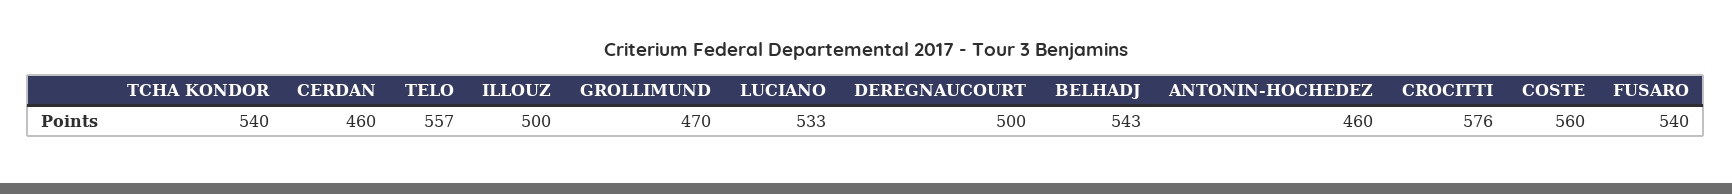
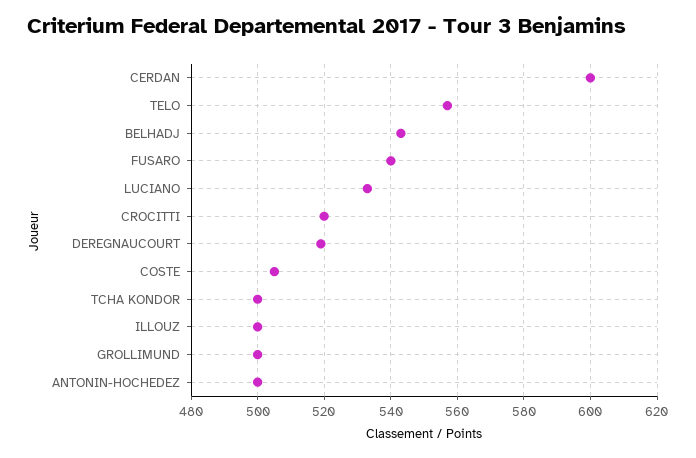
  {
-   "TCHA KONDOR": 540,
+   "TCHA KONDOR": 500,
-   "CERDAN": 460,
+   "CERDAN": 600,
    "TELO": 557,
    "ILLOUZ": 500,
-   "GROLLIMUND": 470,
+   "GROLLIMUND": 500,
    "LUCIANO": 533,
-   "DEREGNAUCOURT": 500,
+   "DEREGNAUCOURT": 520,
    "BELHADJ": 543,
-   "ANTONIN-HOCHEDEZ": 460,
+   "ANTONIN-HOCHEDEZ": 500,
-   "CROCITTI": 576,
+   "CROCITTI": 520,
-   "COSTE": 560,
+   "COSTE": 505,
    "FUSARO": 540
  }

